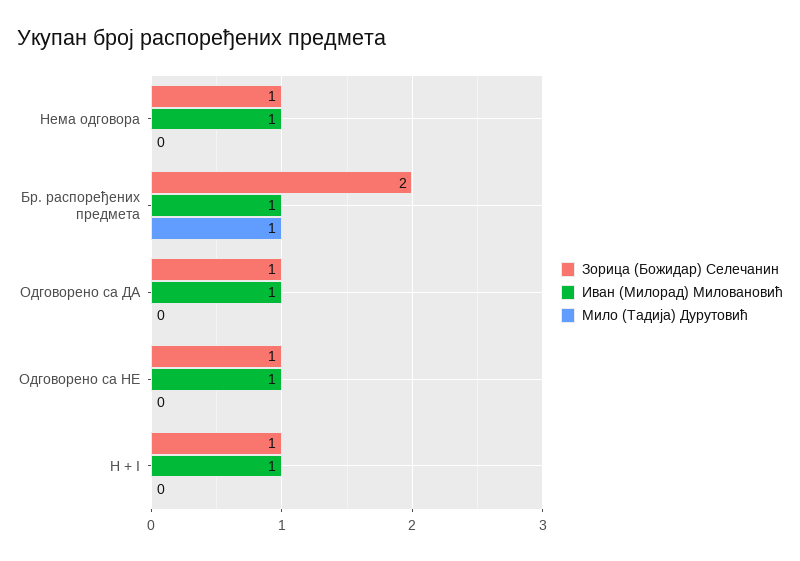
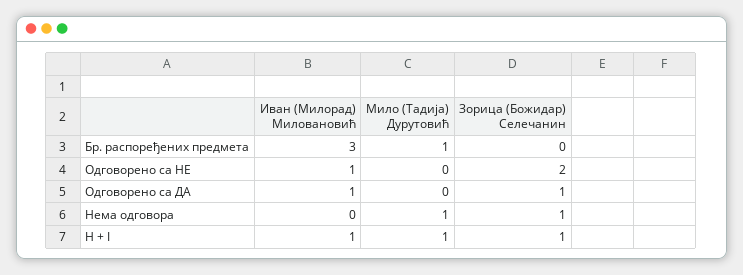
  {
    "Зорица (Божидар) Селечанин": {
      "Нема одговора": 1,
-     "Бр. распоређених предмета": 2,
+     "Бр. распоређених предмета": 0,
      "Одговорено са ДА": 1,
-     "Одговорено са НЕ": 1,
+     "Одговорено са НЕ": 2,
      "H + I": 1
    },
    "Иван (Милорад) Миловановић": {
-     "Нема одговора": 1,
+     "Нема одговора": 0,
-     "Бр. распоређених предмета": 1,
+     "Бр. распоређених предмета": 3,
      "Одговорено са ДА": 1,
      "Одговорено са НЕ": 1,
      "H + I": 1
    },
    "Мило (Тадија) Дурутовић": {
-     "Нема одговора": 0,
+     "Нема одговора": 1,
      "Бр. распоређених предмета": 1,
      "Одговорено са ДА": 0,
      "Одговорено са НЕ": 0,
-     "H + I": 0
+     "H + I": 1
    }
  }

